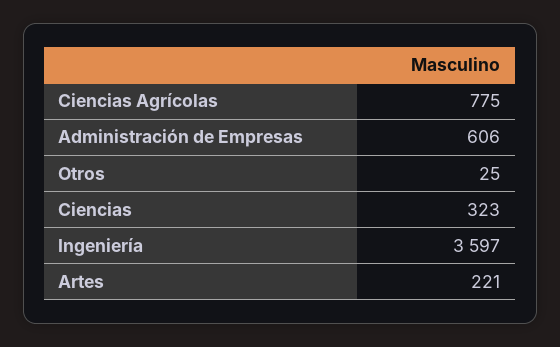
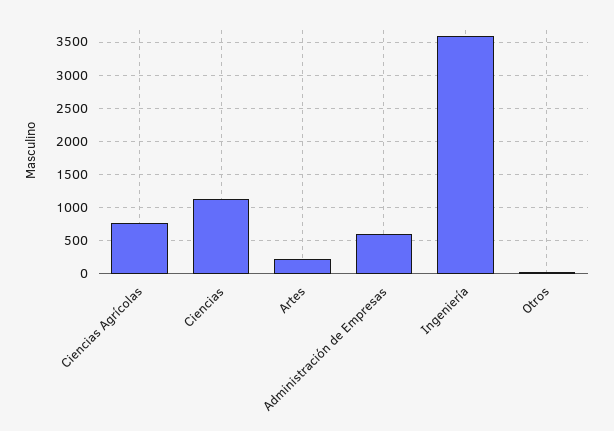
  {
    "Ciencias Agrícolas": 775,
    "Administración de Empresas": 606,
    "Otros": 25,
-   "Ciencias": 323,
+   "Ciencias": 1100,
    "Ingeniería": 3597,
    "Artes": 221
  }

